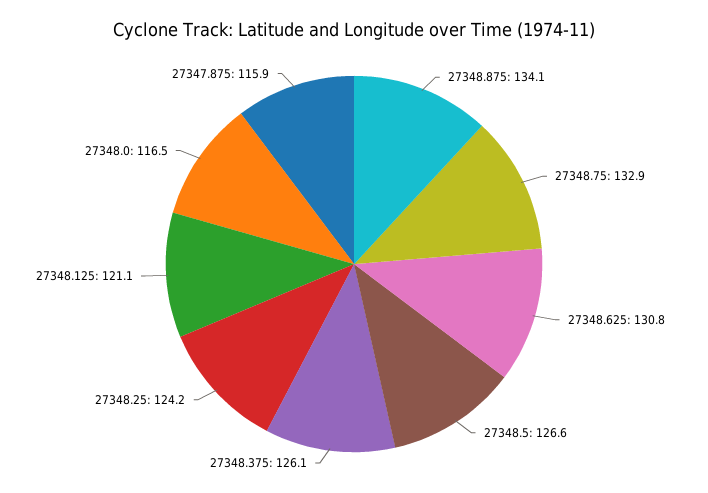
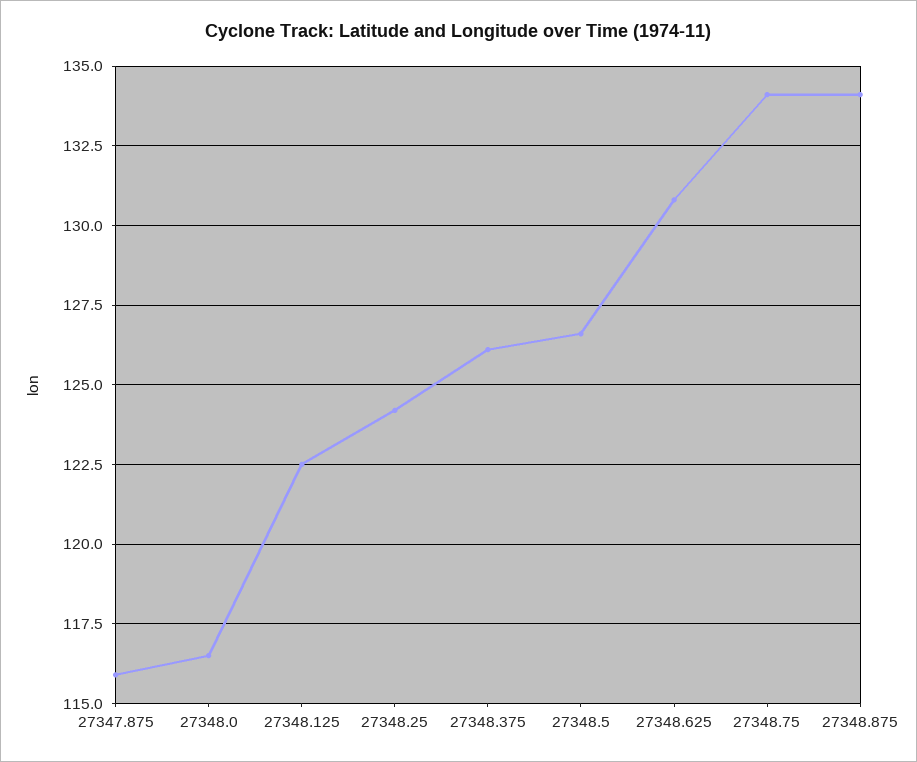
  {
    "27348.875": 134.1,
-   "27348.75": 132.9,
+   "27348.75": 134,
    "27348.625": 130.8,
    "27348.5": 126.6,
    "27348.375": 126.1,
    "27348.25": 124.2,
-   "27348.125": 121.1,
+   "27348.125": 122.5,
    "27348.0": 116.5,
    "27347.875": 115.9
  }

